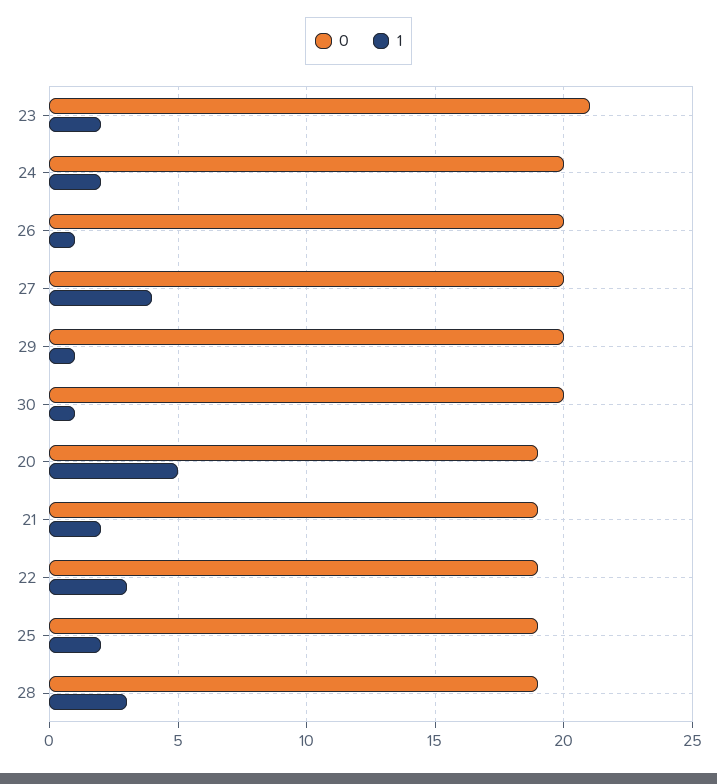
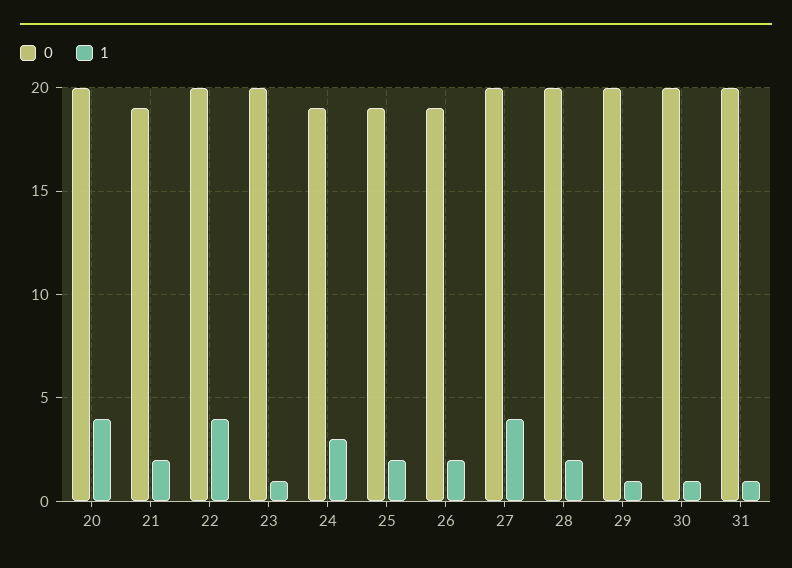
  {
    "0": {
-     "23": 21,
+     "23": 20,
-     "24": 20,
+     "24": 19,
-     "26": 20,
+     "26": 19,
      "27": 20,
      "29": 20,
      "30": 20,
-     "20": 19,
+     "20": 20,
      "21": 19,
-     "22": 19,
+     "22": 20,
      "25": 19,
-     "28": 19
+     "28": 20,
+     "31": 20
    },
    "1": {
-     "23": 2,
+     "23": 1,
-     "24": 2,
+     "24": 3,
-     "26": 1,
+     "26": 2,
      "27": 4,
      "29": 1,
      "30": 1,
-     "20": 5,
+     "20": 4,
      "21": 2,
-     "22": 3,
+     "22": 4,
      "25": 2,
-     "28": 3
+     "28": 2,
+     "31": 1
    }
  }

